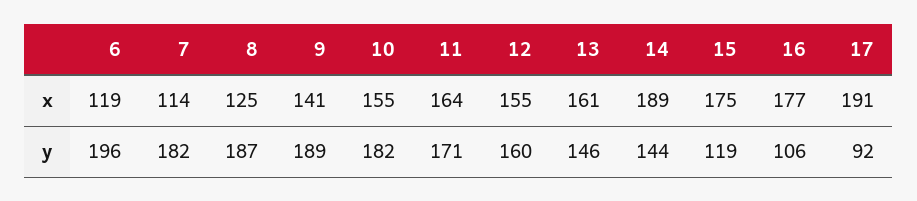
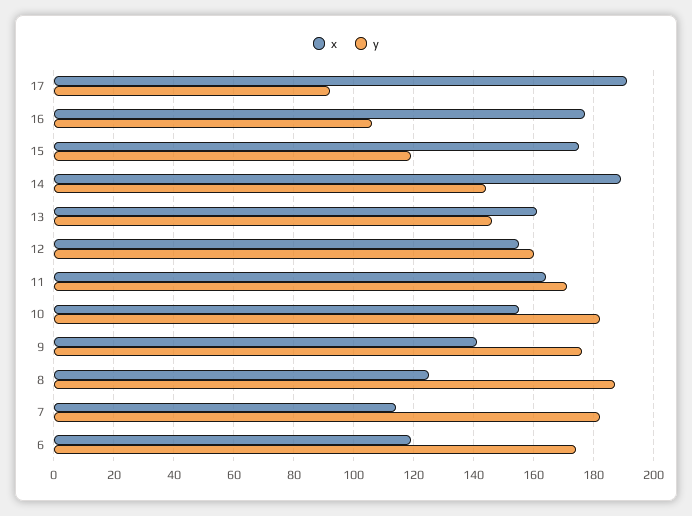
  {
    "x": {
      "6": 119,
      "7": 114,
      "8": 125,
      "9": 141,
      "10": 155,
      "11": 164,
      "12": 155,
      "13": 161,
      "14": 189,
      "15": 175,
      "16": 177,
      "17": 191
    },
    "y": {
-     "6": 196,
+     "6": 175,
      "7": 182,
      "8": 187,
-     "9": 189,
+     "9": 175,
      "10": 182,
      "11": 171,
      "12": 160,
      "13": 146,
      "14": 144,
      "15": 119,
      "16": 106,
      "17": 92
    }
  }

